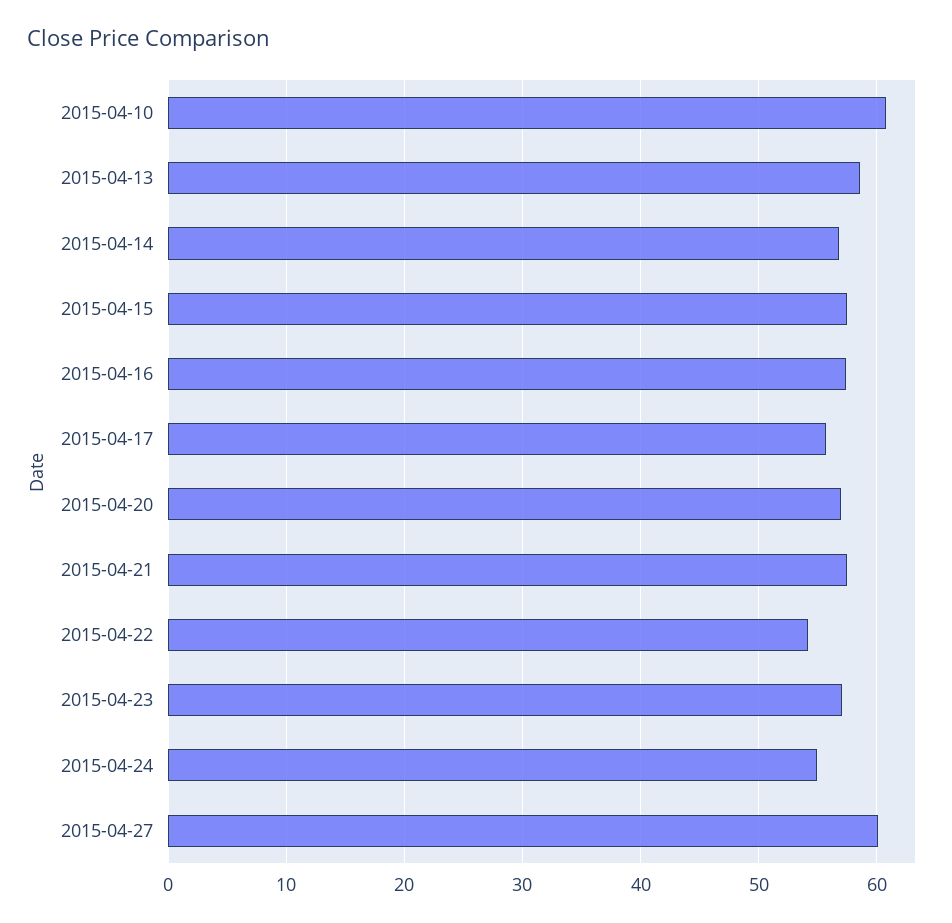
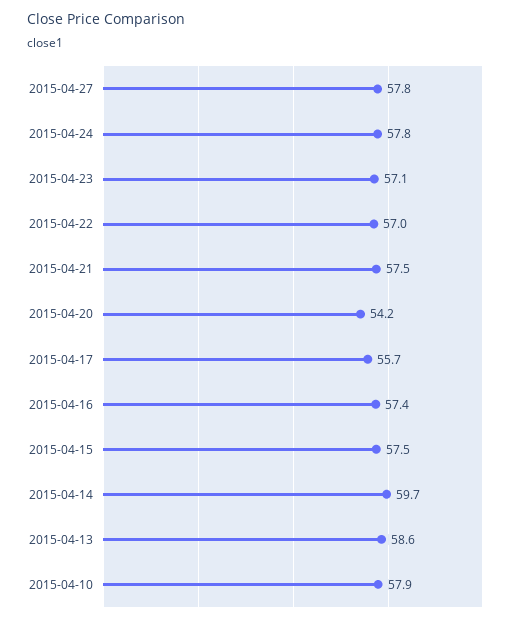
  {
-   "2015-04-10": 61,
+   "2015-04-10": 57.9,
    "2015-04-13": 58.6,
-   "2015-04-14": 57,
+   "2015-04-14": 59.7,
    "2015-04-15": 57.5,
    "2015-04-16": 57.4,
    "2015-04-17": 55.7,
-   "2015-04-20": 57,
+   "2015-04-20": 54.2,
    "2015-04-21": 57.5,
-   "2015-04-22": 54,
+   "2015-04-22": 57,
    "2015-04-23": 57.1,
-   "2015-04-24": 55,
+   "2015-04-24": 57.8,
-   "2015-04-27": 60
+   "2015-04-27": 57.8
  }

